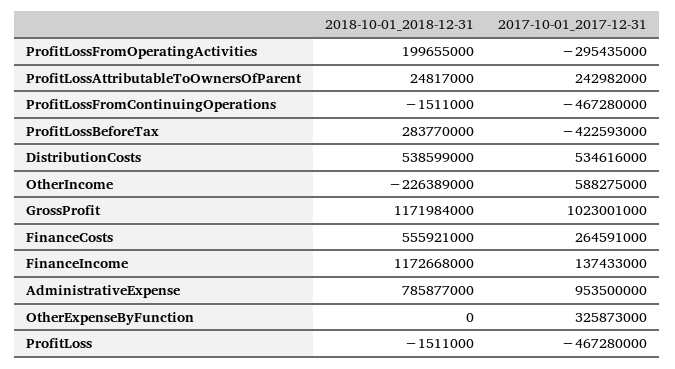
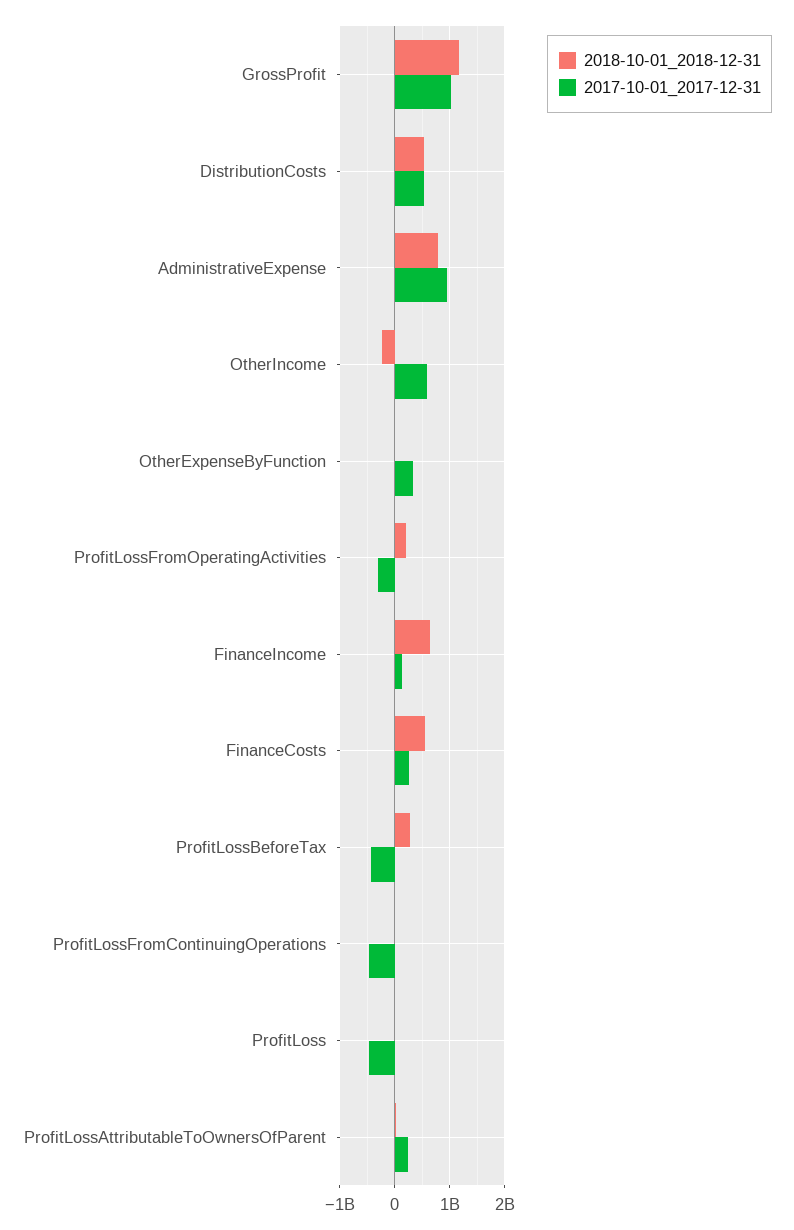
  {
    "2018-10-01_2018-12-31": {
      "ProfitLossFromOperatingActivities": 199655000,
      "ProfitLossAttributableToOwnersOfParent": 24817000,
      "ProfitLossFromContinuingOperations": -1511000,
      "ProfitLossBeforeTax": 283770000,
      "DistributionCosts": 538599000,
      "OtherIncome": -226389000,
      "GrossProfit": 1171984000,
      "FinanceCosts": 555921000,
-     "FinanceIncome": 1172668000,
+     "FinanceIncome": 600000000,
      "AdministrativeExpense": 785877000,
      "OtherExpenseByFunction": 0,
      "ProfitLoss": -1511000
    },
    "2017-10-01_2017-12-31": {
      "ProfitLossFromOperatingActivities": -295435000,
      "ProfitLossAttributableToOwnersOfParent": 242982000,
      "ProfitLossFromContinuingOperations": -467280000,
      "ProfitLossBeforeTax": -422593000,
      "DistributionCosts": 534616000,
      "OtherIncome": 588275000,
      "GrossProfit": 1023001000,
      "FinanceCosts": 264591000,
      "FinanceIncome": 137433000,
      "AdministrativeExpense": 953500000,
      "OtherExpenseByFunction": 325873000,
      "ProfitLoss": -467280000
    }
  }

